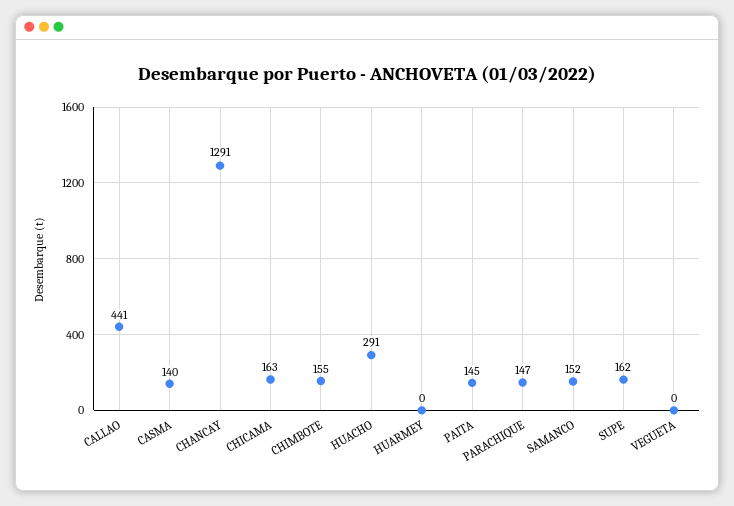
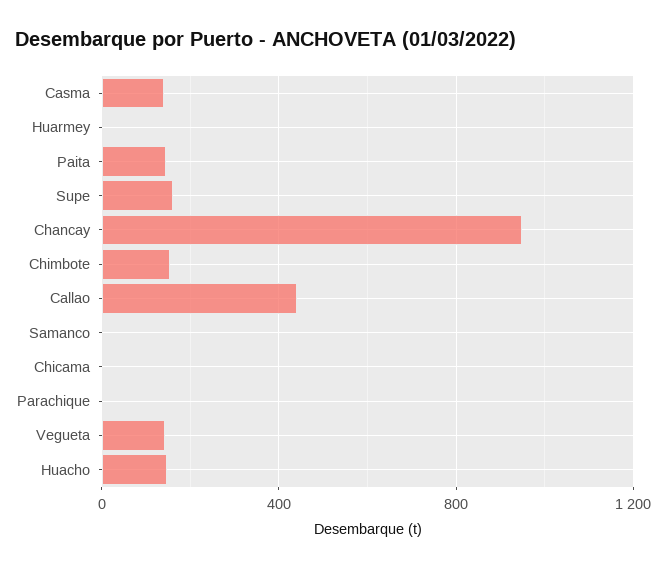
  {
    "CALLAO": 441,
    "CASMA": 140,
-   "CHANCAY": 1291,
+   "CHANCAY": 950,
-   "CHICAMA": 163,
+   "CHICAMA": 0,
    "CHIMBOTE": 155,
-   "HUACHO": 291,
+   "HUACHO": 150,
    "HUARMEY": 0,
    "PAITA": 145,
-   "PARACHIQUE": 147,
+   "PARACHIQUE": 0,
-   "SAMANCO": 152,
+   "SAMANCO": 0,
    "SUPE": 162,
-   "VEGUETA": 0
+   "VEGUETA": 150
  }

